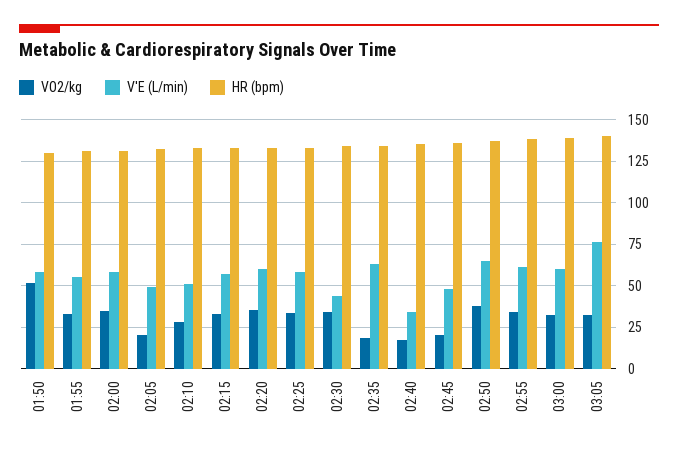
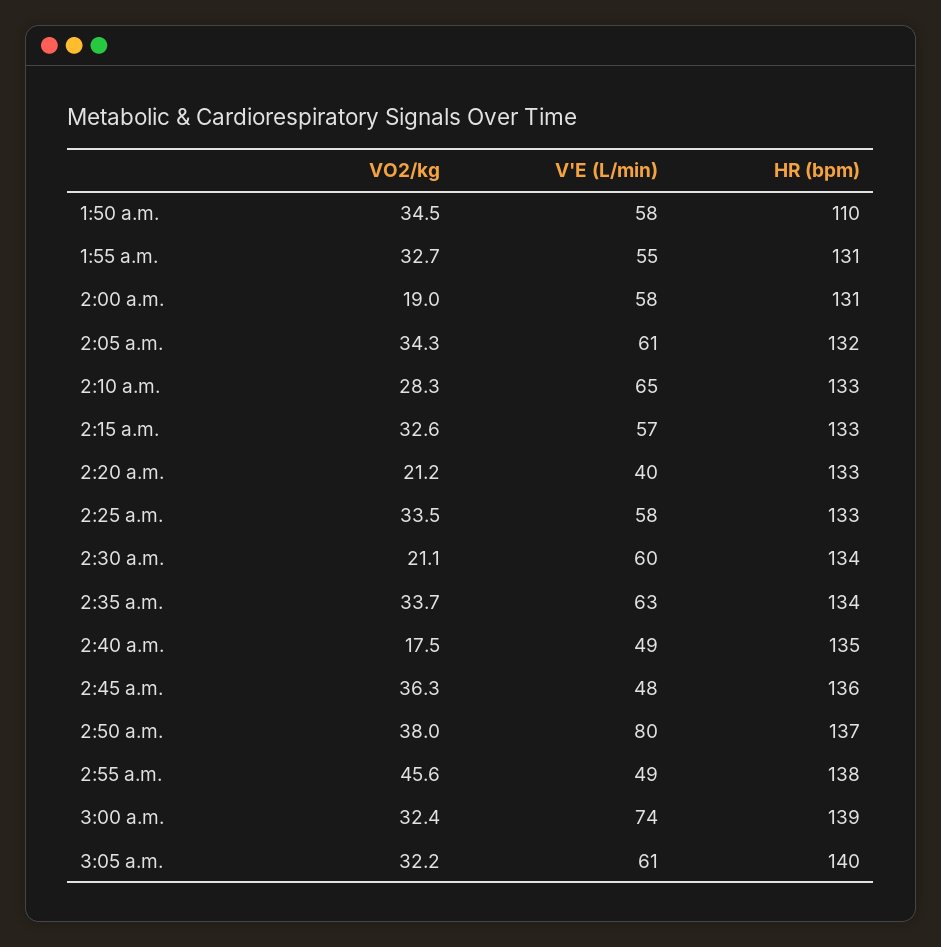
  {
    "VO2/kg": {
-     "01:50": 50,
+     "01:50": 34.5,
      "01:55": 32.7,
-     "02:00": 35,
+     "02:00": 19,
-     "02:05": 20,
+     "02:05": 34.3,
      "02:10": 28.3,
      "02:15": 32.6,
-     "02:20": 35,
+     "02:20": 21.2,
      "02:25": 33.5,
-     "02:30": 35,
+     "02:30": 21.1,
-     "02:35": 20,
+     "02:35": 33.7,
      "02:40": 17.5,
-     "02:45": 20,
+     "02:45": 36.3,
      "02:50": 38,
-     "02:55": 35,
+     "02:55": 45.6,
      "03:00": 32.4,
      "03:05": 32.2
    },
    "V'E (L/min)": {
      "01:50": 58,
      "01:55": 55,
      "02:00": 58,
-     "02:05": 50,
+     "02:05": 61,
-     "02:10": 50,
+     "02:10": 65,
      "02:15": 57,
-     "02:20": 60,
+     "02:20": 40,
      "02:25": 58,
-     "02:30": 45,
+     "02:30": 60,
      "02:35": 63,
-     "02:40": 35,
+     "02:40": 49,
      "02:45": 48,
-     "02:50": 65,
+     "02:50": 80,
-     "02:55": 60,
+     "02:55": 49,
-     "03:00": 60,
+     "03:00": 74,
-     "03:05": 75
+     "03:05": 61
    },
    "HR (bpm)": {
-     "01:50": 130,
+     "01:50": 110,
      "01:55": 131,
      "02:00": 131,
      "02:05": 132,
      "02:10": 133,
      "02:15": 133,
      "02:20": 133,
      "02:25": 133,
      "02:30": 134,
      "02:35": 134,
      "02:40": 135,
      "02:45": 136,
      "02:50": 137,
      "02:55": 138,
      "03:00": 139,
      "03:05": 140
    }
  }

